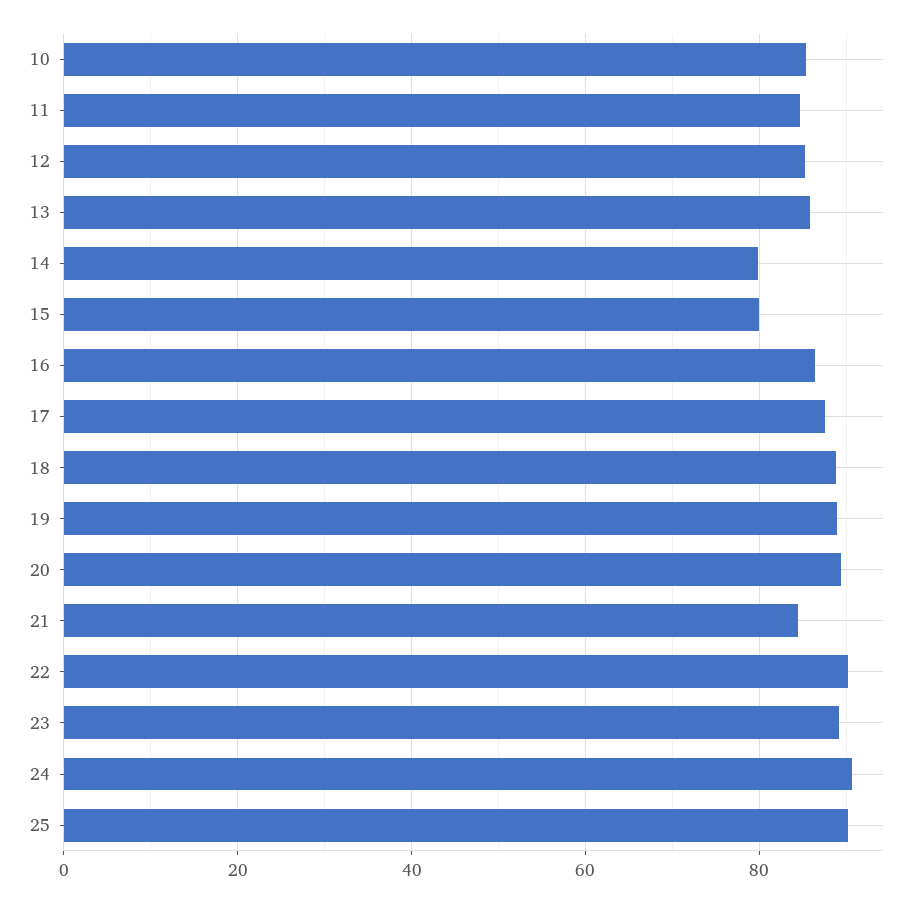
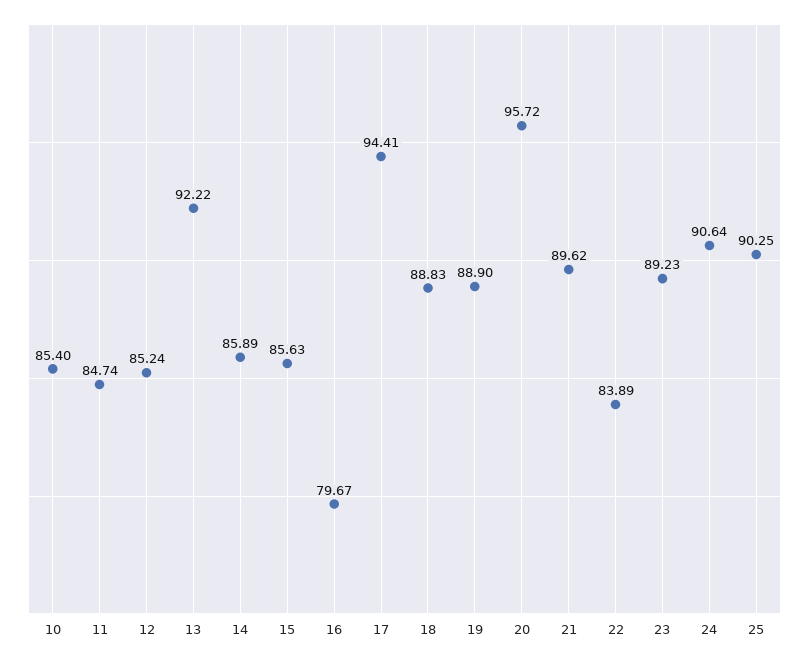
  {
    "10": 85.4,
    "11": 84.74,
    "12": 85.24,
-   "13": 86,
+   "13": 92.22,
-   "14": 80,
+   "14": 85.89,
-   "15": 80,
+   "15": 85.63,
-   "16": 86,
+   "16": 79.67,
-   "17": 88,
+   "17": 94.41,
    "18": 88.83,
    "19": 88.9,
-   "20": 90,
+   "20": 95.72,
-   "21": 84,
+   "21": 89.62,
-   "22": 90,
+   "22": 83.89,
    "23": 89.23,
    "24": 90.64,
    "25": 90.25
  }

